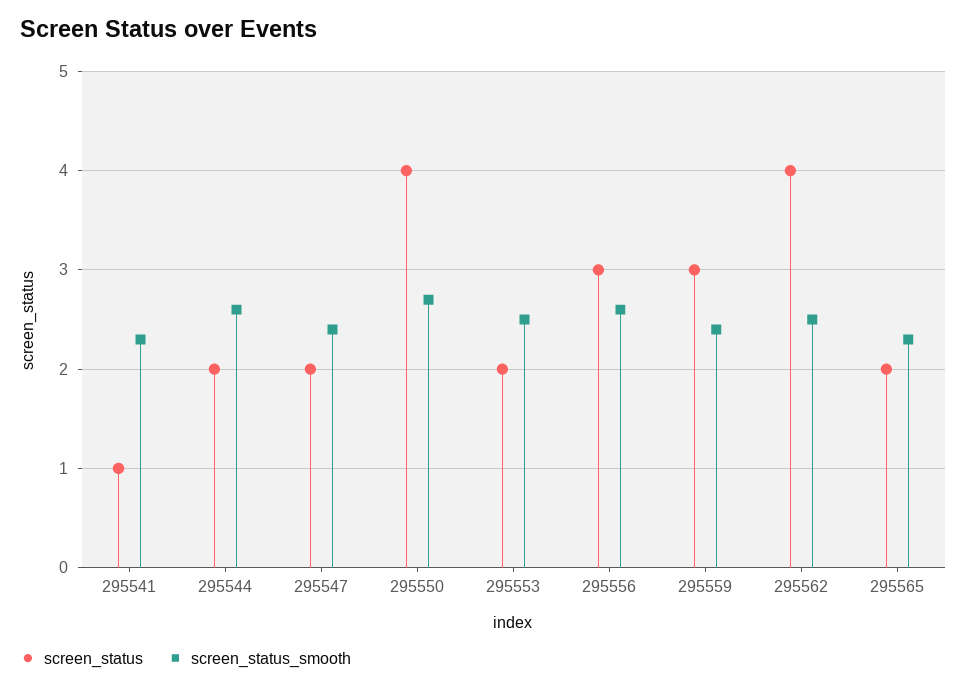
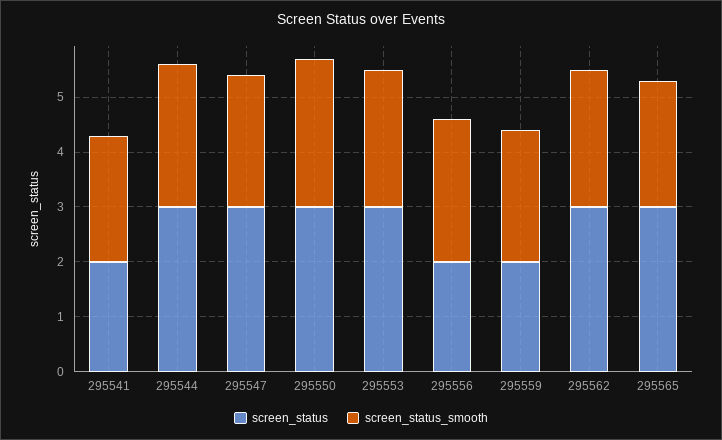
  {
    "screen_status": {
-     "295541": 1,
+     "295541": 2,
-     "295544": 2,
+     "295544": 3,
-     "295547": 2,
+     "295547": 3,
-     "295550": 4,
+     "295550": 3,
-     "295553": 2,
+     "295553": 3,
-     "295556": 3,
+     "295556": 2,
-     "295559": 3,
+     "295559": 2,
-     "295562": 4,
+     "295562": 3,
-     "295565": 2
+     "295565": 3
    },
    "screen_status_smooth": {
      "295541": 2.3,
      "295544": 2.6,
      "295547": 2.4,
      "295550": 2.7,
      "295553": 2.5,
      "295556": 2.6,
      "295559": 2.4,
      "295562": 2.5,
      "295565": 2.3
    }
  }

